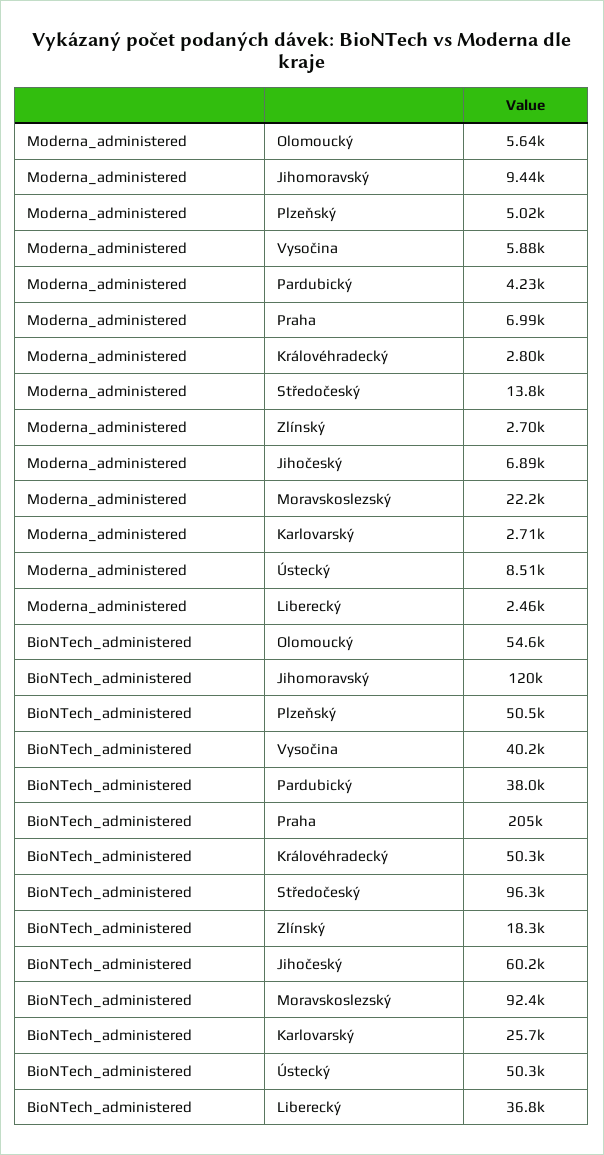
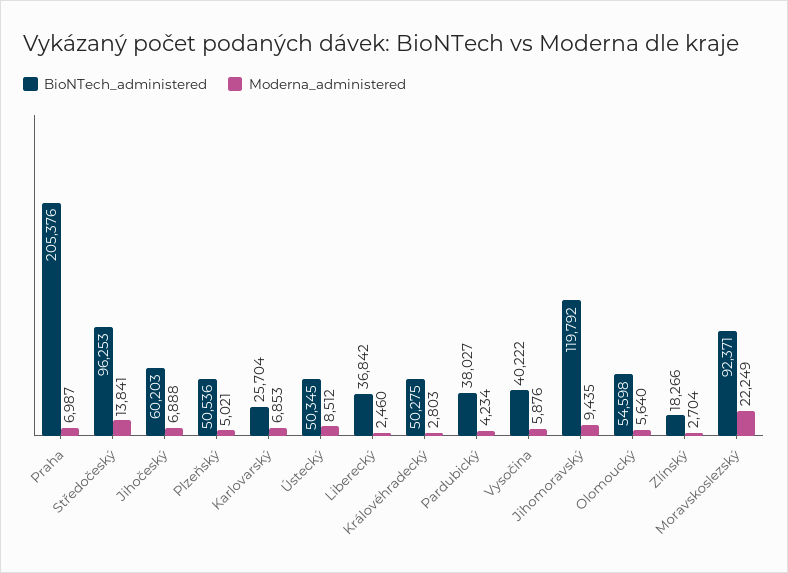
  {
    "Moderna_administered": {
      "Olomoucký": 5640,
      "Jihomoravský": 9435,
      "Plzeňský": 5021,
      "Vysočina": 5876,
      "Pardubický": 4234,
      "Praha": 6987,
      "Královéhradecký": 2803,
      "Středočeský": 13841,
      "Zlínský": 2704,
      "Jihočeský": 6888,
      "Moravskoslezský": 22249,
-     "Karlovarský": 2710,
+     "Karlovarský": 6853,
      "Ústecký": 8512,
      "Liberecký": 2460
    },
    "BioNTech_administered": {
      "Olomoucký": 54598,
      "Jihomoravský": 119792,
      "Plzeňský": 50536,
      "Vysočina": 40222,
      "Pardubický": 38027,
      "Praha": 205376,
      "Královéhradecký": 50275,
      "Středočeský": 96253,
      "Zlínský": 18266,
      "Jihočeský": 60203,
      "Moravskoslezský": 92371,
      "Karlovarský": 25704,
      "Ústecký": 50345,
      "Liberecký": 36842
    }
  }

